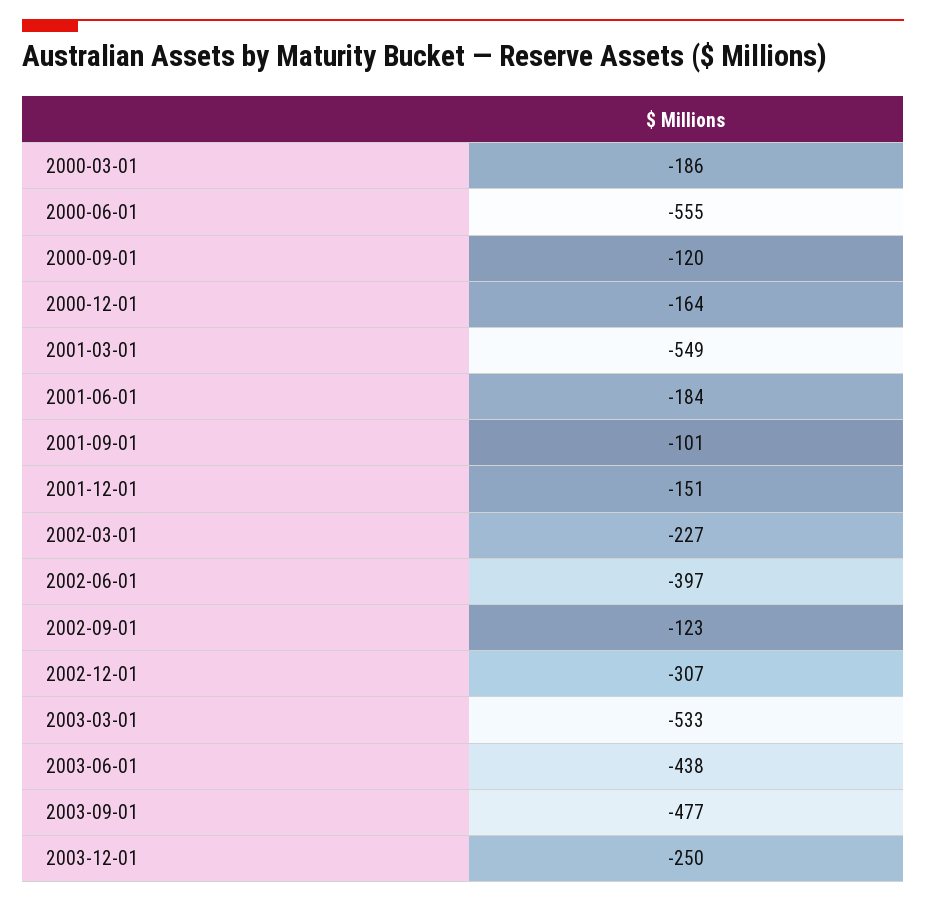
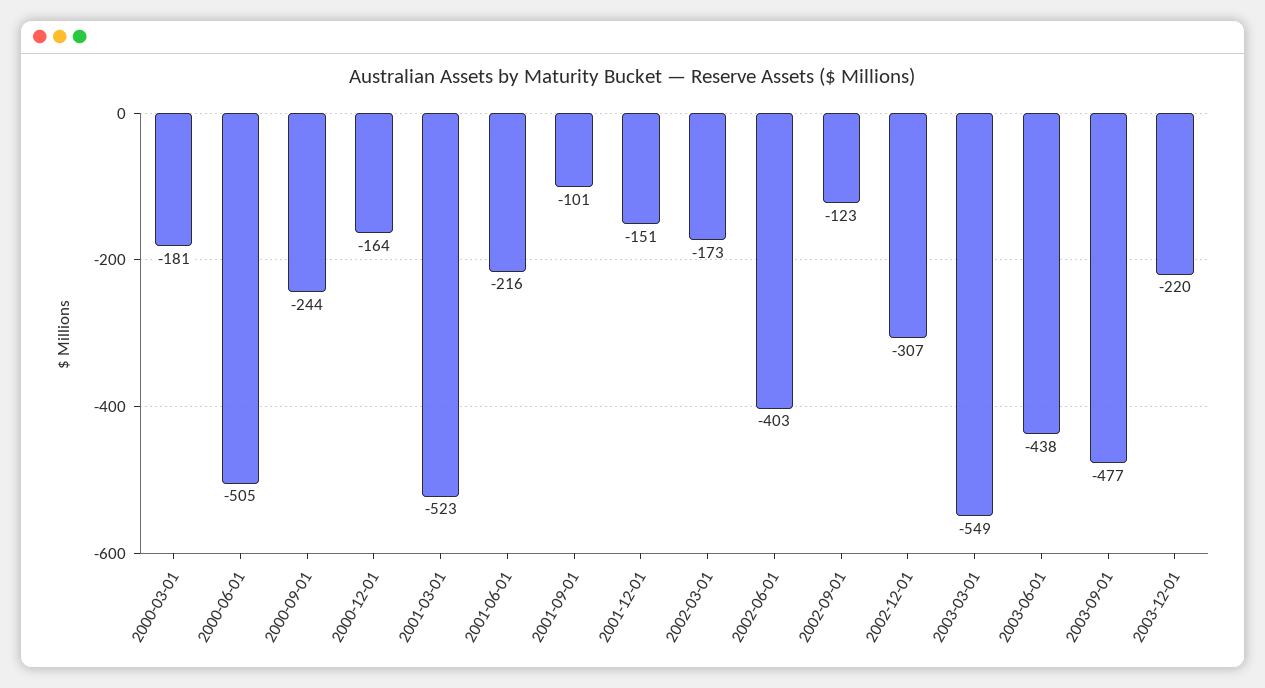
  {
-   "2000-03-01": -186,
+   "2000-03-01": -181,
-   "2000-06-01": -555,
+   "2000-06-01": -505,
-   "2000-09-01": -120,
+   "2000-09-01": -244,
    "2000-12-01": -164,
-   "2001-03-01": -549,
+   "2001-03-01": -523,
-   "2001-06-01": -184,
+   "2001-06-01": -216,
    "2001-09-01": -101,
    "2001-12-01": -151,
-   "2002-03-01": -227,
+   "2002-03-01": -173,
-   "2002-06-01": -397,
+   "2002-06-01": -403,
    "2002-09-01": -123,
    "2002-12-01": -307,
-   "2003-03-01": -533,
+   "2003-03-01": -549,
    "2003-06-01": -438,
    "2003-09-01": -477,
-   "2003-12-01": -250
+   "2003-12-01": -220
  }

